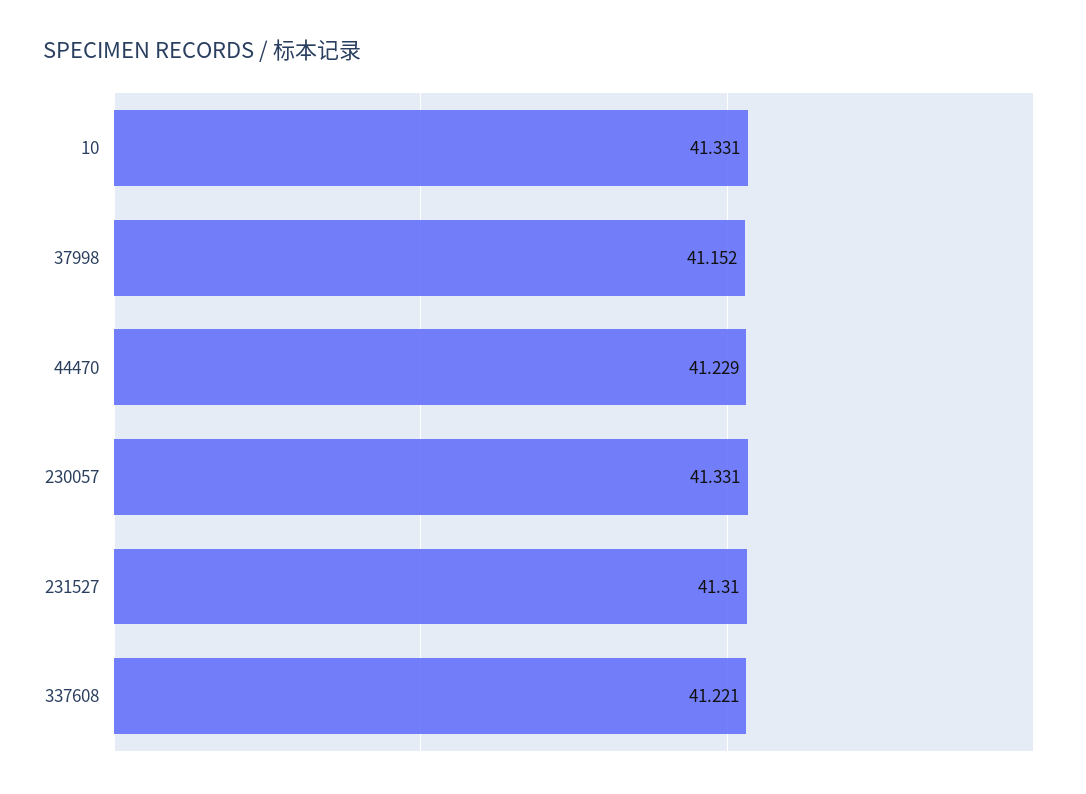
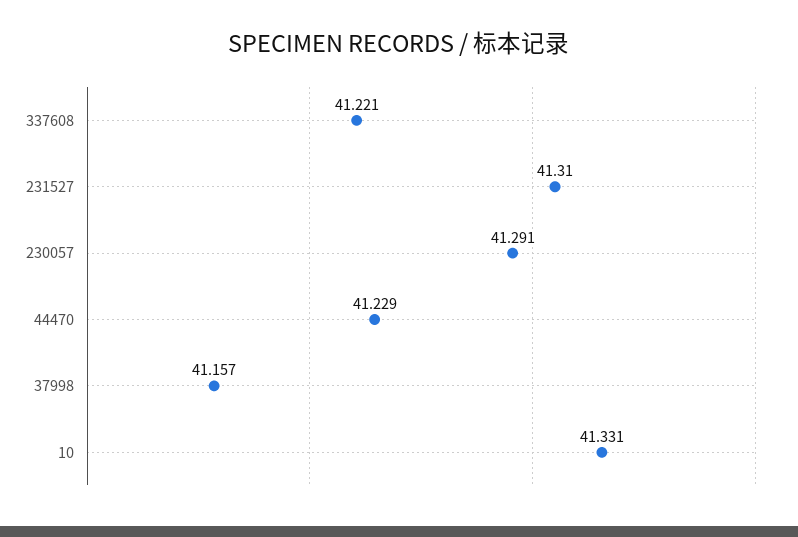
  {
    "10": 41.331,
-   "37998": 41.152,
+   "37998": 41.157,
    "44470": 41.229,
-   "230057": 41.331,
+   "230057": 41.291,
    "231527": 41.31,
    "337608": 41.221
  }

